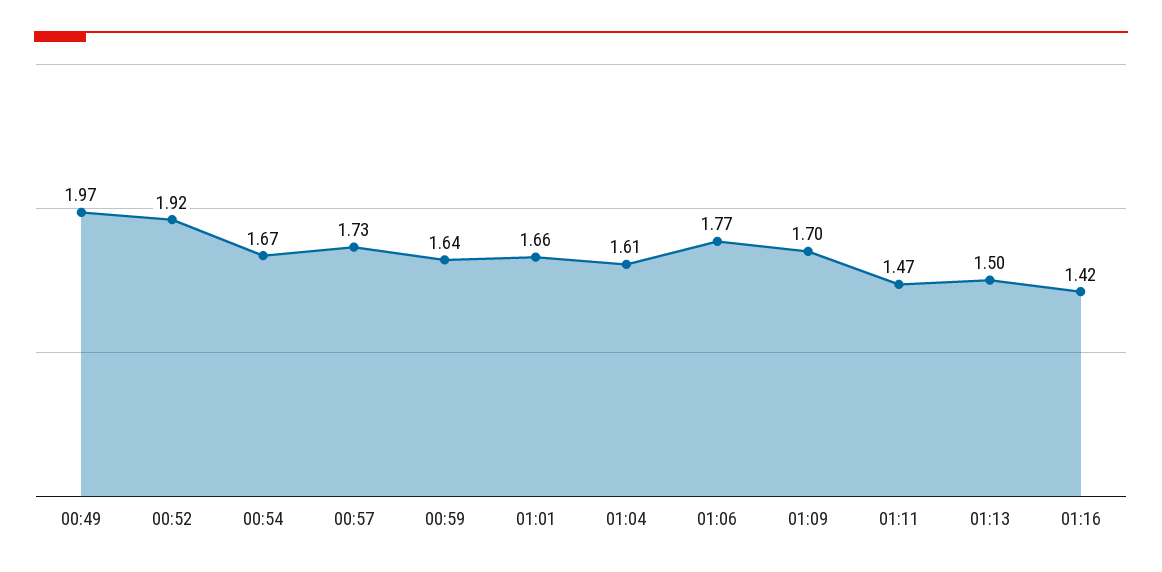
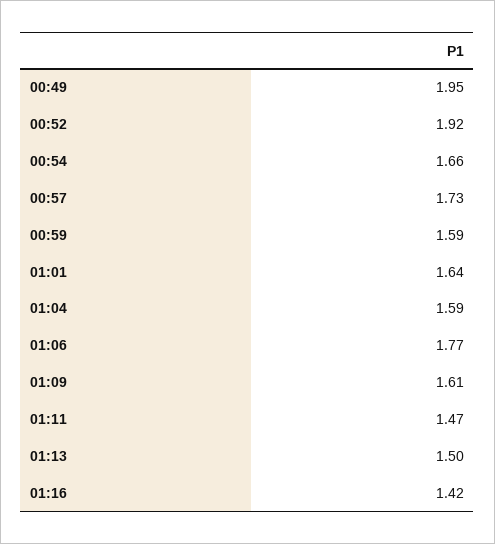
  {
-   "00:49": 1.97,
+   "00:49": 1.95,
    "00:52": 1.92,
-   "00:54": 1.67,
+   "00:54": 1.66,
    "00:57": 1.73,
-   "00:59": 1.64,
+   "00:59": 1.59,
-   "01:01": 1.66,
+   "01:01": 1.64,
-   "01:04": 1.61,
+   "01:04": 1.59,
    "01:06": 1.77,
-   "01:09": 1.7,
+   "01:09": 1.61,
    "01:11": 1.47,
    "01:13": 1.5,
    "01:16": 1.42
  }

